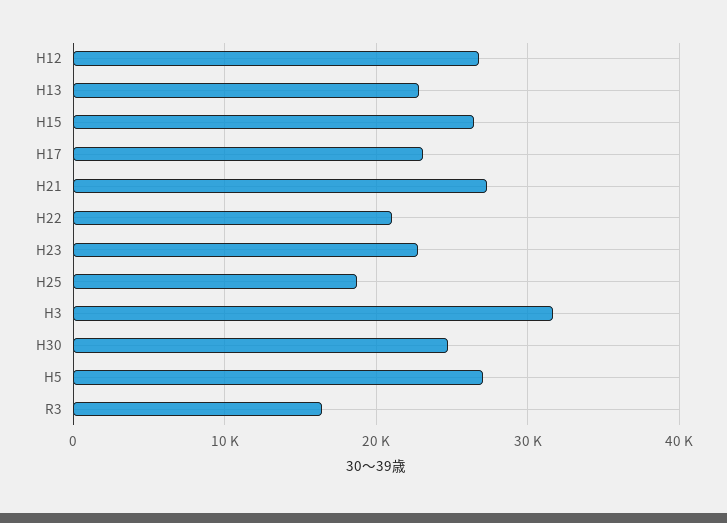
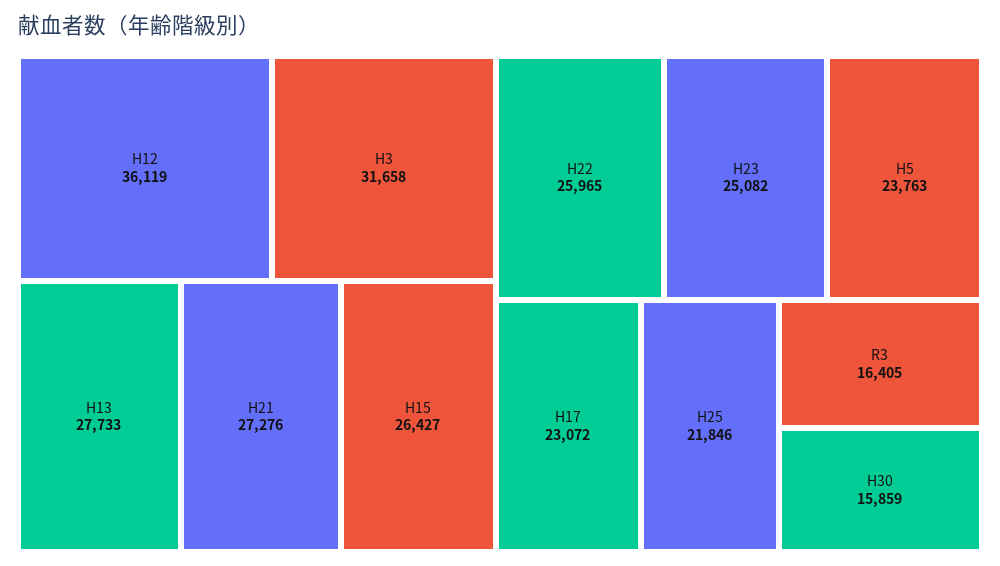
  {
-   "H12": 27000,
+   "H12": 36119,
-   "H13": 23000,
+   "H13": 27733,
    "H15": 26427,
    "H17": 23072,
    "H21": 27276,
-   "H22": 21000,
+   "H22": 25965,
-   "H23": 23000,
+   "H23": 25082,
-   "H25": 19000,
+   "H25": 21846,
    "H3": 31658,
-   "H30": 25000,
+   "H30": 15859,
-   "H5": 27000,
+   "H5": 23763,
    "R3": 16405
  }

